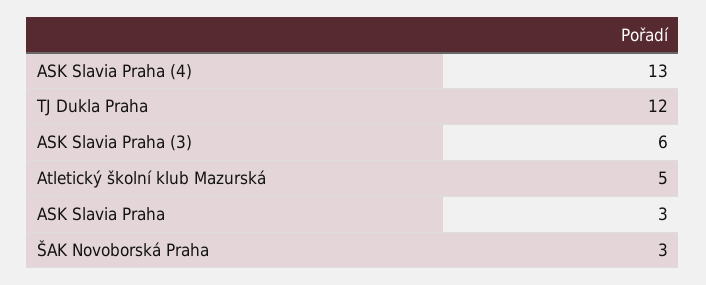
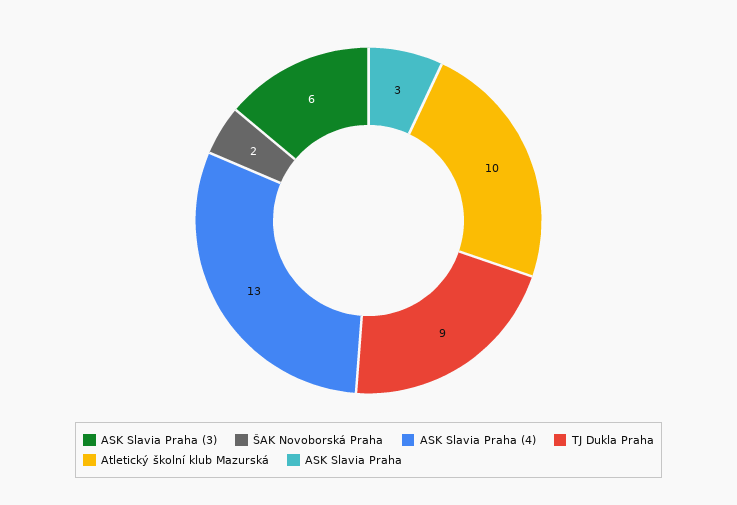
  {
    "ASK Slavia Praha (4)": 13,
-   "TJ Dukla Praha": 12,
+   "TJ Dukla Praha": 9,
    "ASK Slavia Praha (3)": 6,
-   "Atletický školní klub Mazurská": 5,
+   "Atletický školní klub Mazurská": 10,
    "ASK Slavia Praha": 3,
-   "ŠAK Novoborská Praha": 3
+   "ŠAK Novoborská Praha": 2
  }

